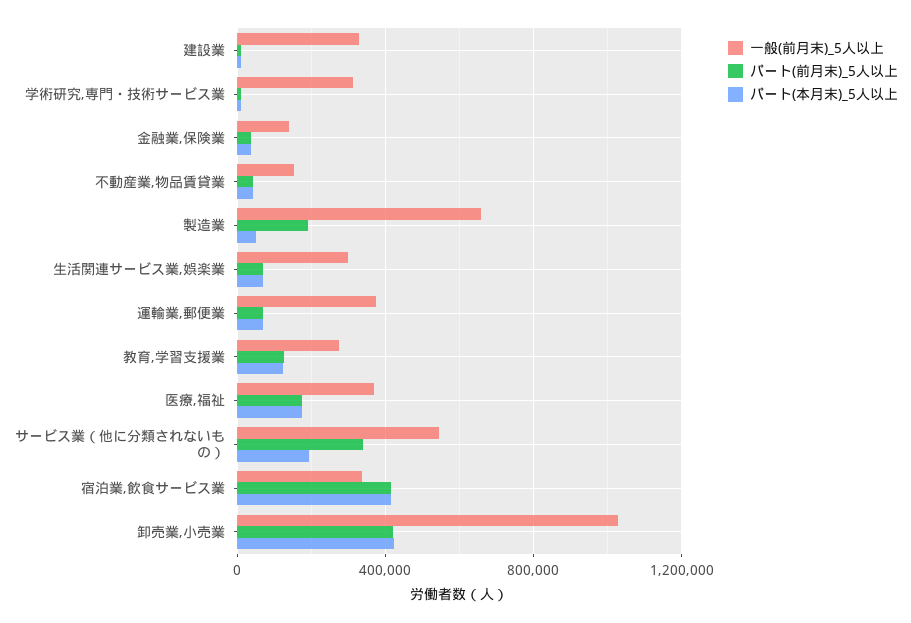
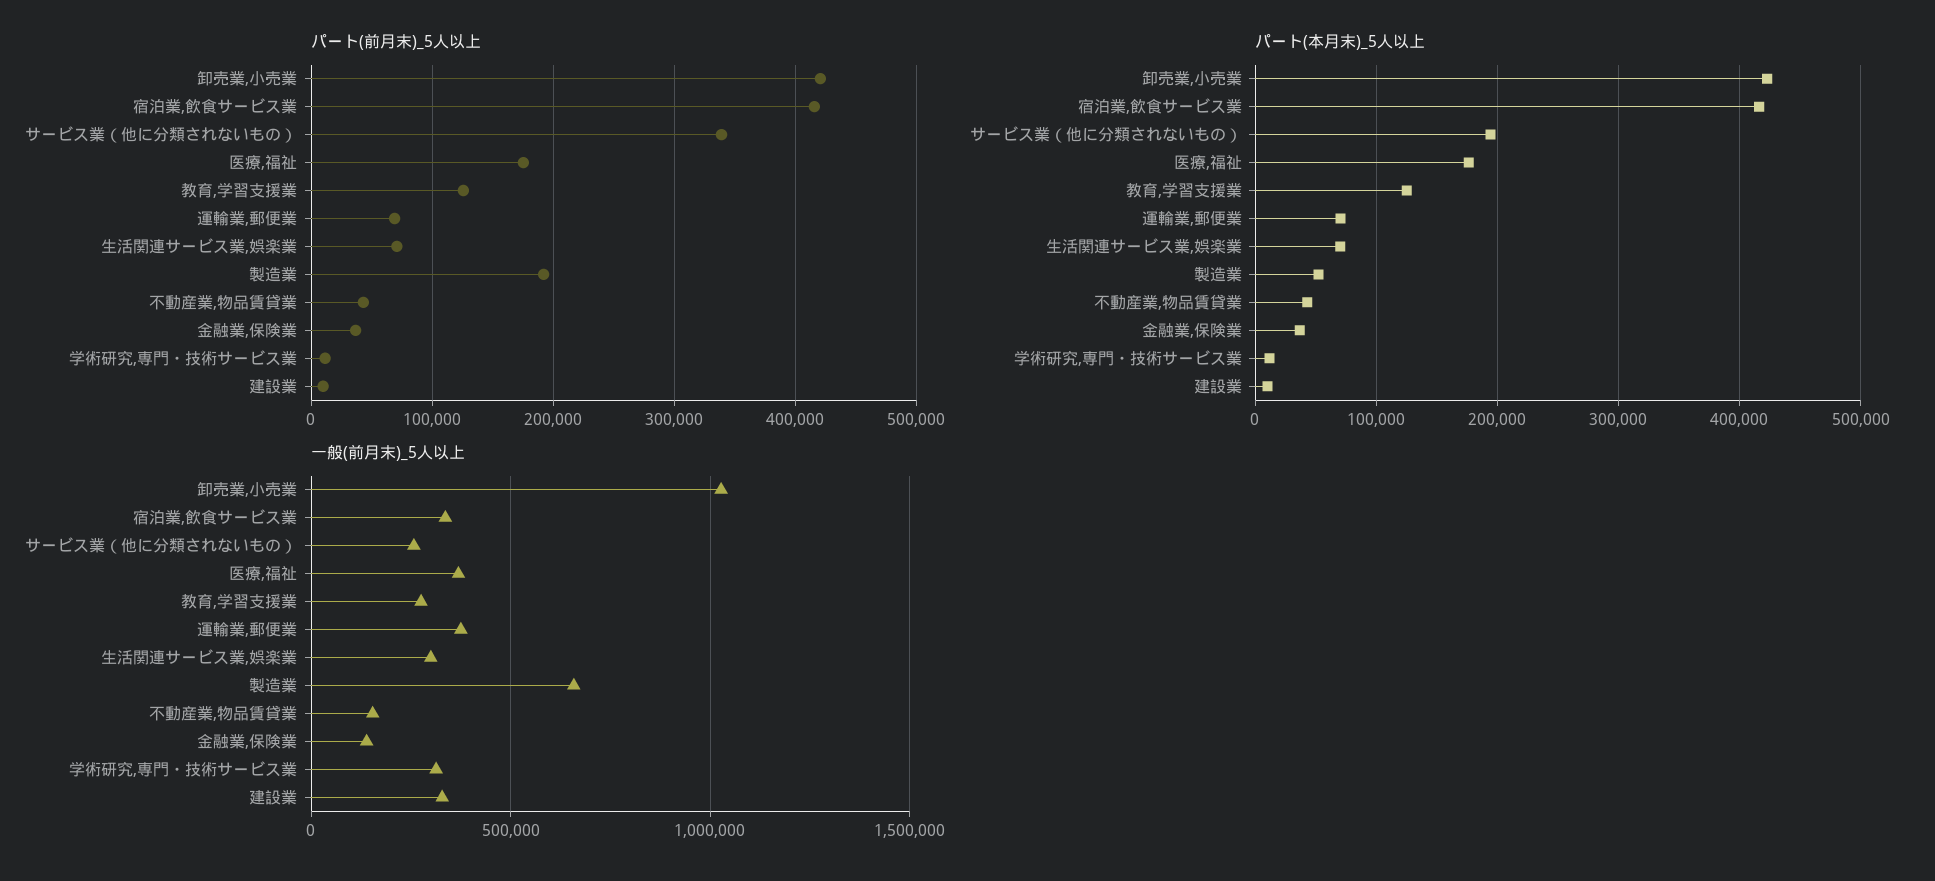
  {
    "一般(前月末)_5人以上": {
      "建設業": 350000,
      "学術研究,専門・技術サービス業": 300000,
      "金融業,保険業": 150000,
      "不動産業,物品賃貸業": 150000,
      "製造業": 650000,
      "生活関連サービス業,娯楽業": 300000,
      "運輸業,郵便業": 400000,
      "教育,学習支援業": 300000,
      "医療,福祉": 350000,
-     "サービス業（他に分類されないもの）": 550000,
+     "サービス業（他に分類されないもの）": 250000,
      "宿泊業,飲食サービス業": 350000,
      "卸売業,小売業": 1050000
    },
    "パート(前月末)_5人以上": {
      "建設業": 10000,
      "学術研究,専門・技術サービス業": 10000,
      "金融業,保険業": 40000,
      "不動産業,物品賃貸業": 40000,
      "製造業": 190000,
      "生活関連サービス業,娯楽業": 70000,
      "運輸業,郵便業": 70000,
      "教育,学習支援業": 130000,
      "医療,福祉": 180000,
      "サービス業（他に分類されないもの）": 340000,
      "宿泊業,飲食サービス業": 420000,
      "卸売業,小売業": 420000
    },
    "パート(本月末)_5人以上": {
      "建設業": 10000,
      "学術研究,専門・技術サービス業": 10000,
      "金融業,保険業": 40000,
      "不動産業,物品賃貸業": 40000,
      "製造業": 50000,
      "生活関連サービス業,娯楽業": 70000,
      "運輸業,郵便業": 70000,
      "教育,学習支援業": 130000,
      "医療,福祉": 180000,
      "サービス業（他に分類されないもの）": 190000,
      "宿泊業,飲食サービス業": 420000,
      "卸売業,小売業": 420000
    }
  }

